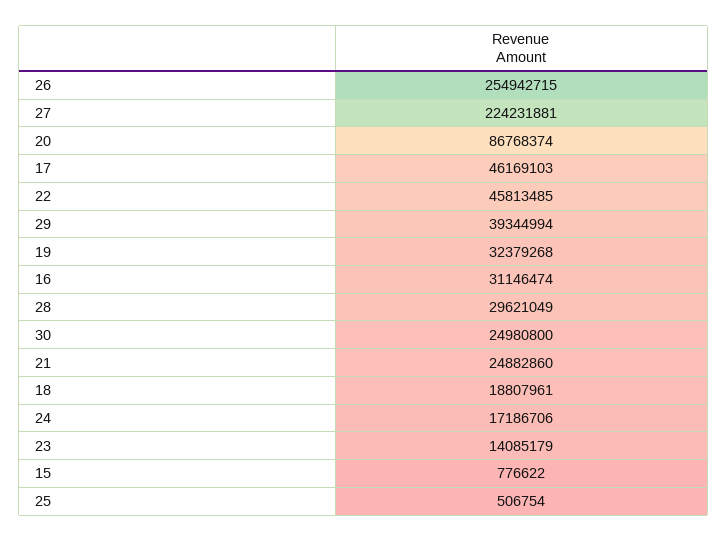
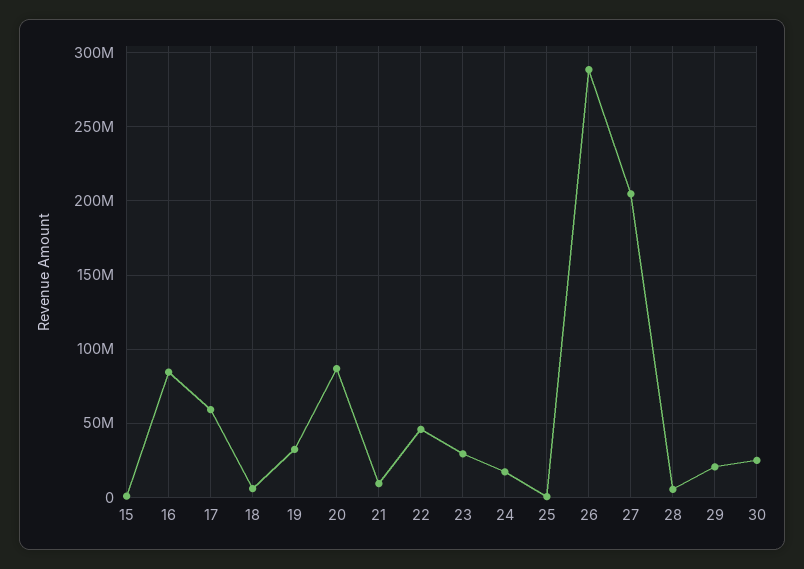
  {
-   "26": 254942715,
+   "26": 290000000,
-   "27": 224231881,
+   "27": 205000000,
    "20": 86768374,
-   "17": 46169103,
+   "17": 60000000,
    "22": 45813485,
-   "29": 39344994,
+   "29": 20000000,
    "19": 32379268,
-   "16": 31146474,
+   "16": 85000000,
-   "28": 29621049,
+   "28": 5000000,
    "30": 24980800,
-   "21": 24882860,
+   "21": 10000000,
-   "18": 18807961,
+   "18": 5000000,
    "24": 17186706,
-   "23": 14085179,
+   "23": 30000000,
    "15": 776622,
    "25": 506754
  }

